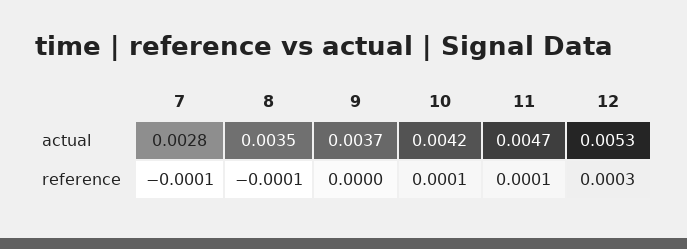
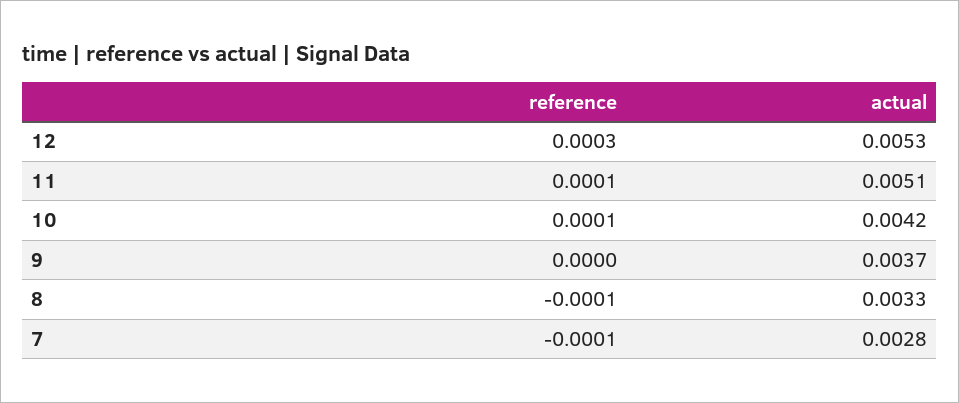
  {
    "7": {
      "actual": 0.0028,
      "reference": -0.0001
    },
    "8": {
-     "actual": 0.0035,
+     "actual": 0.0033,
      "reference": -0.0001
    },
    "9": {
      "actual": 0.0037,
      "reference": 0
    },
    "10": {
      "actual": 0.0042,
      "reference": 0.0001
    },
    "11": {
-     "actual": 0.0047,
+     "actual": 0.0051,
      "reference": 0.0001
    },
    "12": {
      "actual": 0.0053,
      "reference": 0.0003
    }
  }

